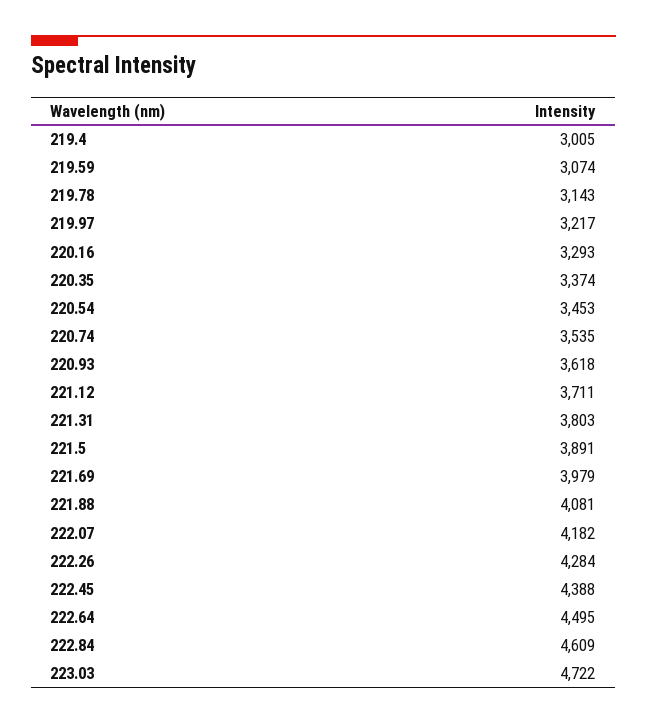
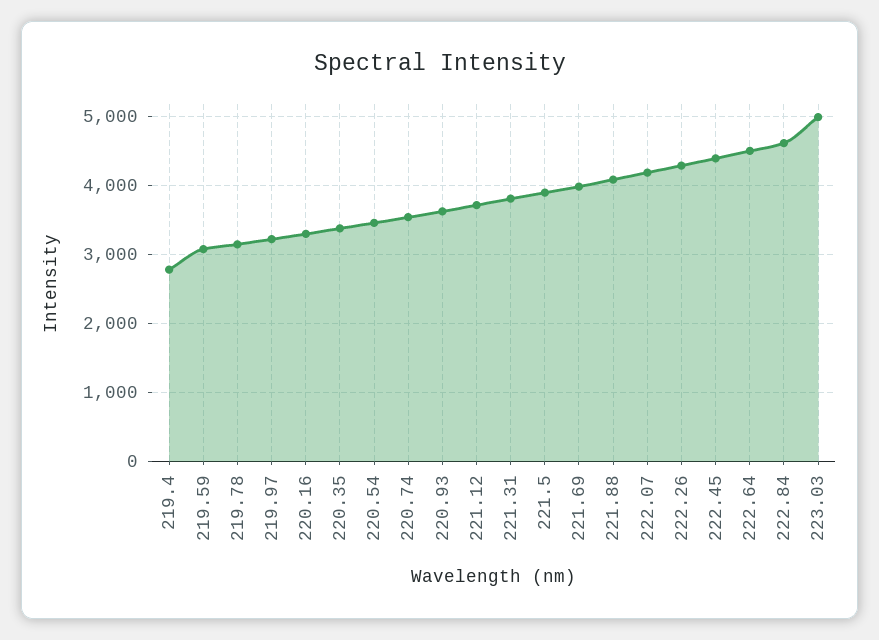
  {
-   "219.4": 3005,
+   "219.4": 2800,
    "219.59": 3074,
    "219.78": 3143,
    "219.97": 3217,
    "220.16": 3293,
    "220.35": 3374,
    "220.54": 3453,
    "220.74": 3535,
    "220.93": 3618,
    "221.12": 3711,
    "221.31": 3803,
    "221.5": 3891,
    "221.69": 3979,
    "221.88": 4081,
    "222.07": 4182,
    "222.26": 4284,
    "222.45": 4388,
    "222.64": 4495,
    "222.84": 4609,
-   "223.03": 4722
+   "223.03": 5000
  }

